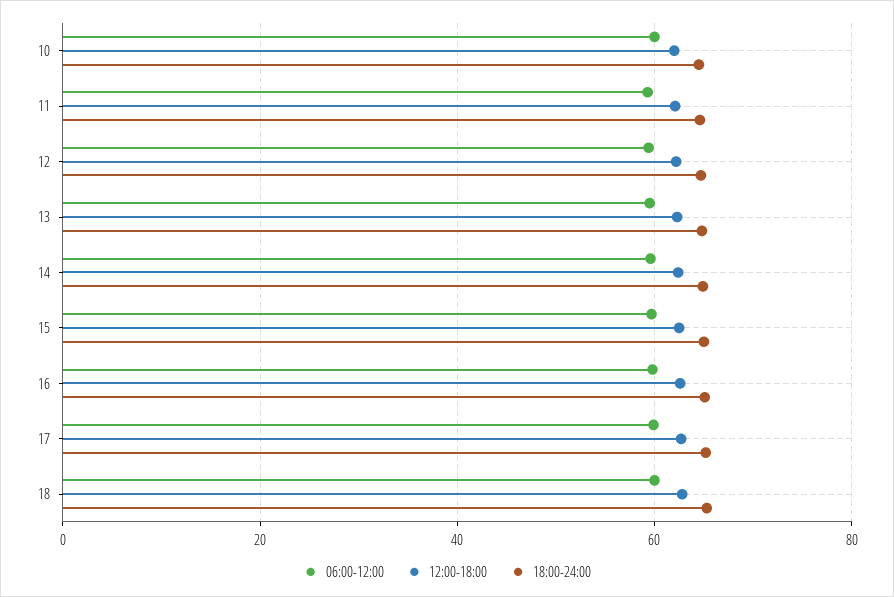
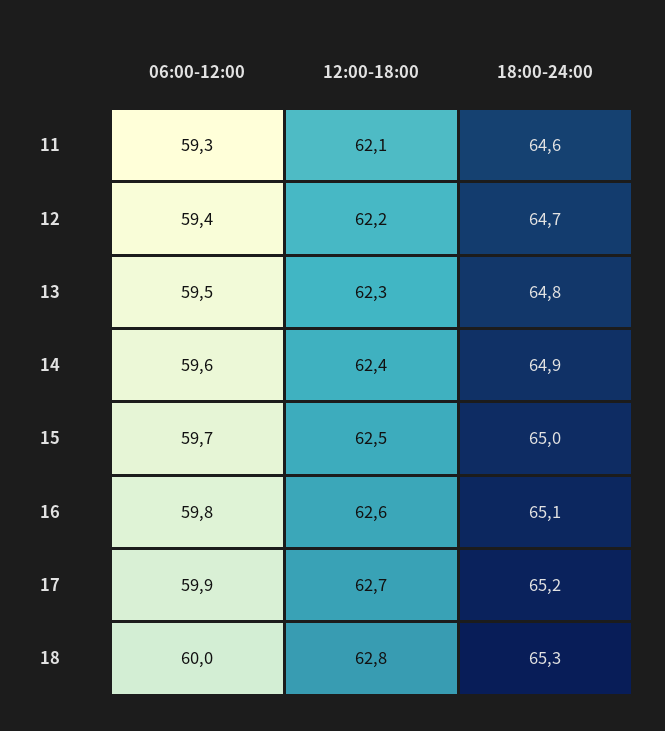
  {
    "06:00-12:00": {
-     "10": 60,
      "11": 59.3,
      "12": 59.4,
      "13": 59.5,
      "14": 59.6,
      "15": 59.7,
      "16": 59.8,
      "17": 59.9,
      "18": 60
    },
    "12:00-18:00": {
-     "10": 62,
      "11": 62.1,
      "12": 62.2,
      "13": 62.3,
      "14": 62.4,
      "15": 62.5,
      "16": 62.6,
      "17": 62.7,
      "18": 62.8
    },
    "18:00-24:00": {
-     "10": 64,
      "11": 64.6,
      "12": 64.7,
      "13": 64.8,
      "14": 64.9,
      "15": 65,
      "16": 65.1,
      "17": 65.2,
      "18": 65.3
    }
  }

